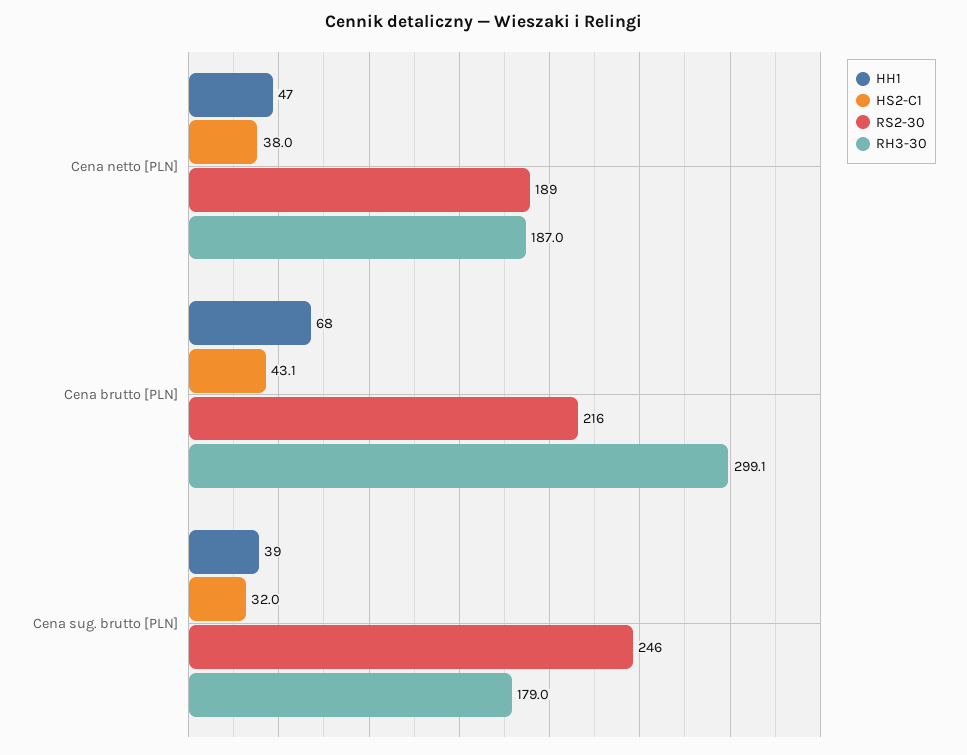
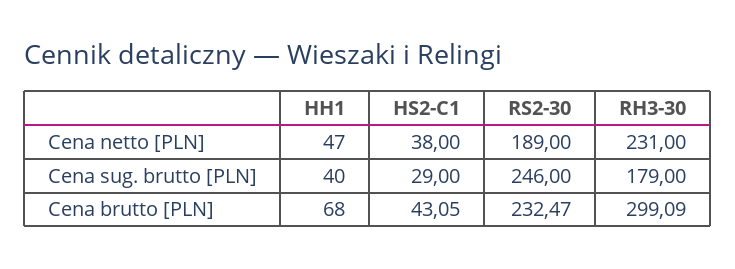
  {
    "HH1": {
      "Cena netto [PLN]": 47,
      "Cena brutto [PLN]": 68,
-     "Cena sug. brutto [PLN]": 39
+     "Cena sug. brutto [PLN]": 40
    },
    "HS2-C1": {
      "Cena netto [PLN]": 38,
      "Cena brutto [PLN]": 43.05,
-     "Cena sug. brutto [PLN]": 32
+     "Cena sug. brutto [PLN]": 29
    },
    "RS2-30": {
      "Cena netto [PLN]": 189,
-     "Cena brutto [PLN]": 216,
+     "Cena brutto [PLN]": 232.47,
      "Cena sug. brutto [PLN]": 246
    },
    "RH3-30": {
-     "Cena netto [PLN]": 187,
+     "Cena netto [PLN]": 231,
      "Cena brutto [PLN]": 299.09,
      "Cena sug. brutto [PLN]": 179
    }
  }

